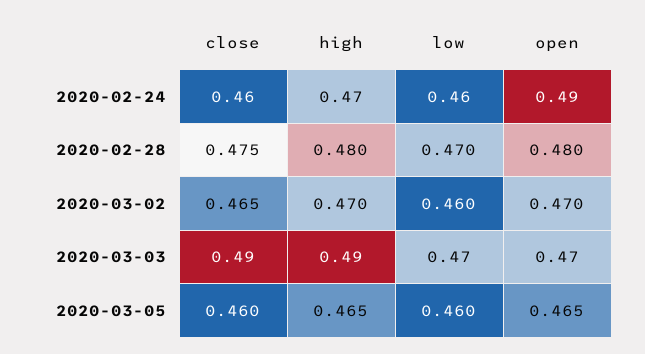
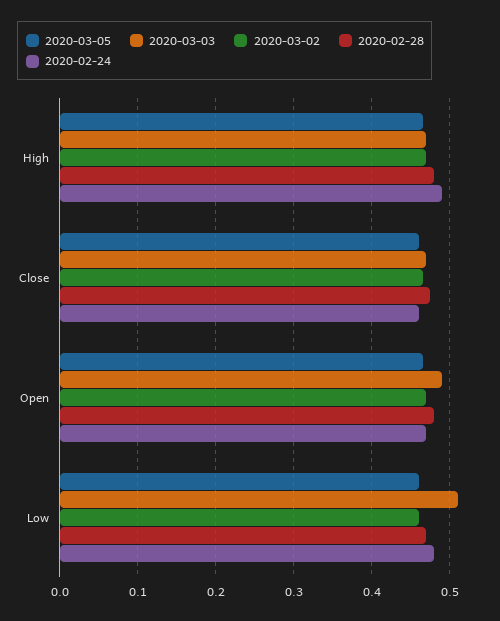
  {
    "2020-02-24": {
      "close": 0.46,
-     "high": 0.47,
+     "high": 0.49,
-     "low": 0.46,
+     "low": 0.48,
-     "open": 0.49
+     "open": 0.47
    },
    "2020-02-28": {
      "close": 0.475,
      "high": 0.48,
      "low": 0.47,
      "open": 0.48
    },
    "2020-03-02": {
      "close": 0.465,
      "high": 0.47,
      "low": 0.46,
      "open": 0.47
    },
    "2020-03-03": {
-     "close": 0.49,
+     "close": 0.47,
-     "high": 0.49,
+     "high": 0.47,
-     "low": 0.47,
+     "low": 0.51,
-     "open": 0.47
+     "open": 0.49
    },
    "2020-03-05": {
      "close": 0.46,
      "high": 0.465,
      "low": 0.46,
      "open": 0.465
    }
  }

